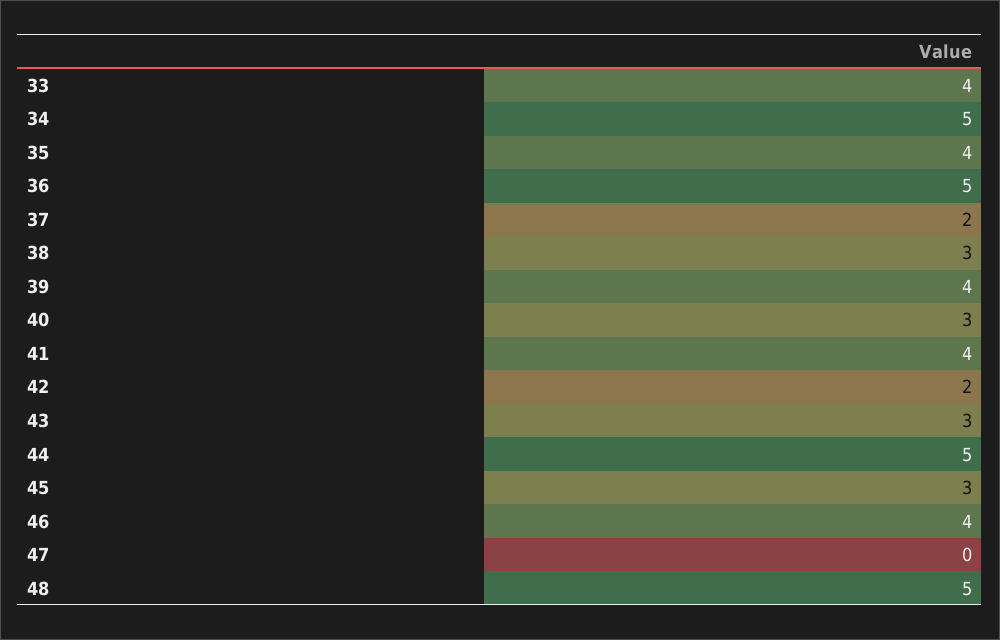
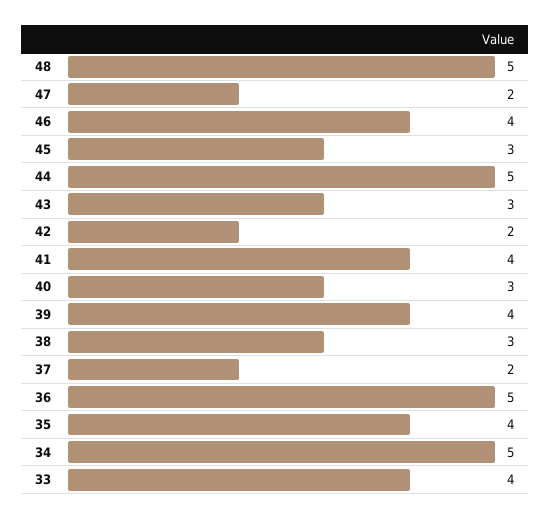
  {
    "33": 4,
    "34": 5,
    "35": 4,
    "36": 5,
    "37": 2,
    "38": 3,
    "39": 4,
    "40": 3,
    "41": 4,
    "42": 2,
    "43": 3,
    "44": 5,
    "45": 3,
    "46": 4,
-   "47": 0,
+   "47": 2,
    "48": 5
  }

